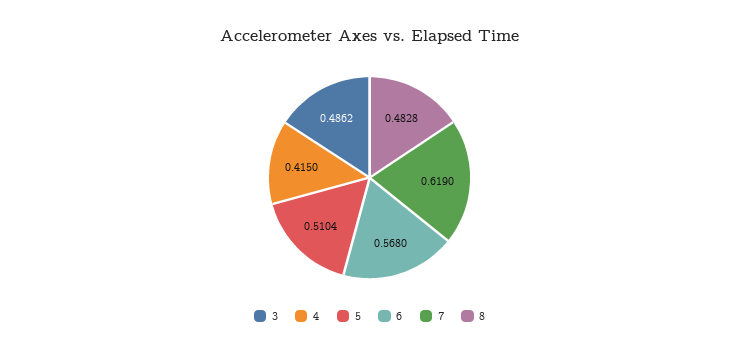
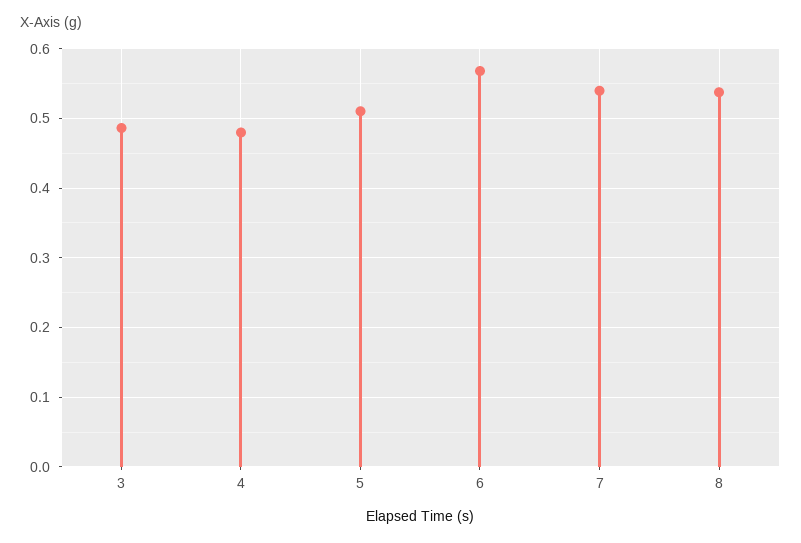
  {
    "3": 0.4862,
-   "4": 0.415,
+   "4": 0.48,
    "5": 0.5104,
    "6": 0.568,
-   "7": 0.619,
+   "7": 0.54,
-   "8": 0.4828
+   "8": 0.54
  }

